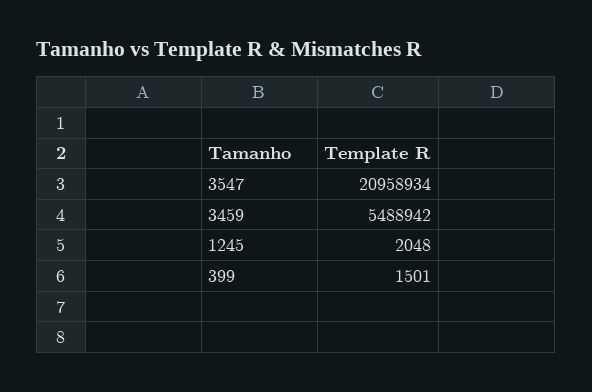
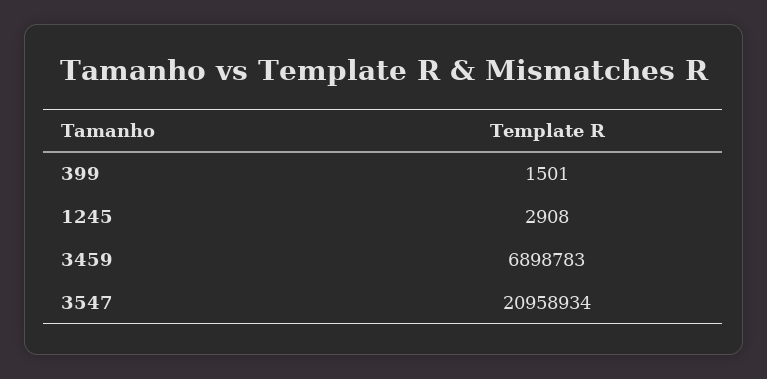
  {
    "3547": 20958934,
-   "3459": 5488942,
+   "3459": 6898783,
-   "1245": 2048,
+   "1245": 2908,
    "399": 1501
  }

